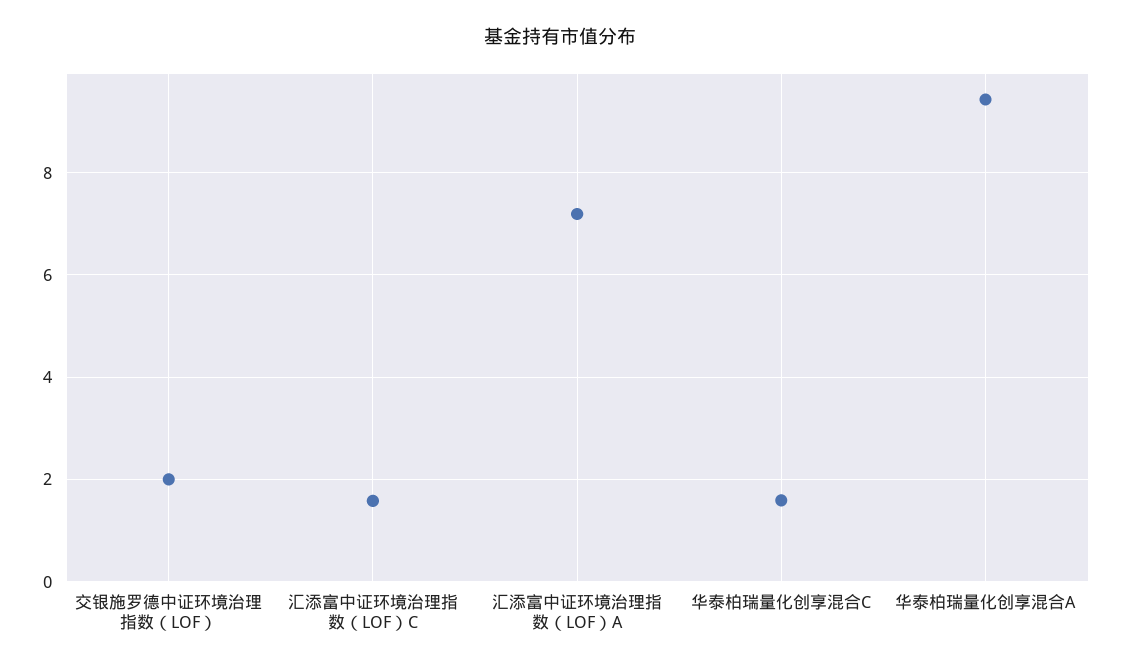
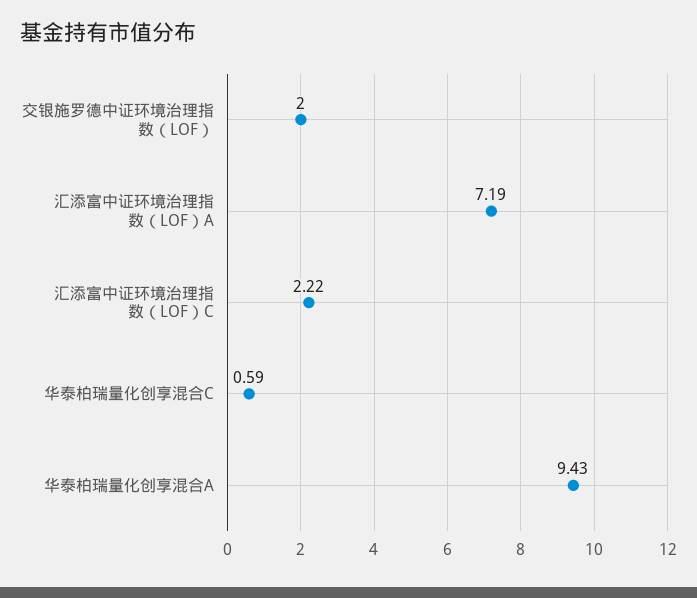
  {
    "交银施罗德中证环境治理指数（LOF）": 2,
-   "汇添富中证环境治理指数（LOF）C": 1.6,
+   "汇添富中证环境治理指数（LOF）C": 2.22,
    "汇添富中证环境治理指数（LOF）A": 7.19,
-   "华泰柏瑞量化创享混合C": 1.6,
+   "华泰柏瑞量化创享混合C": 0.59,
    "华泰柏瑞量化创享混合A": 9.43
  }

